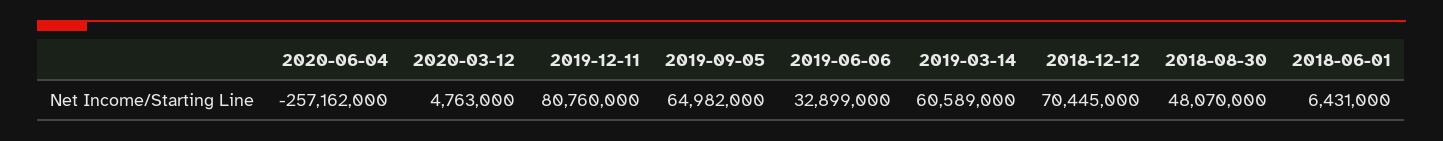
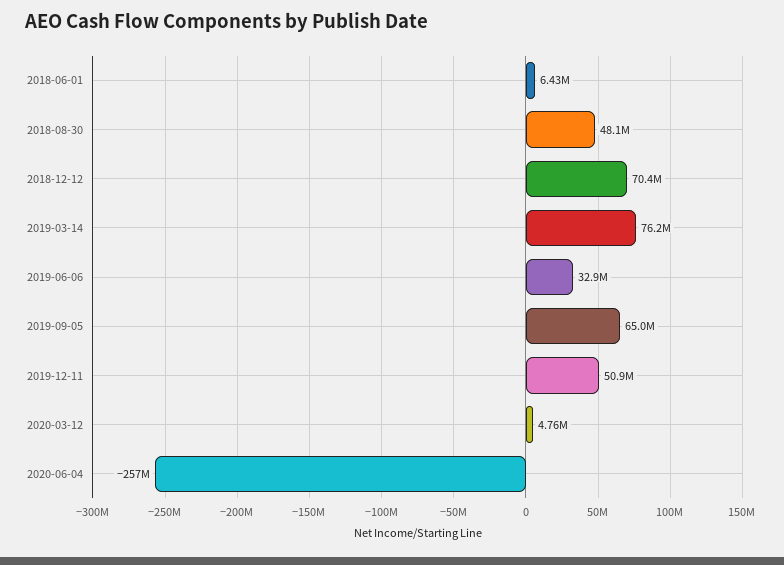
  {
    "2020-06-04": -257162000,
    "2020-03-12": 4763000,
-   "2019-12-11": 80760000,
+   "2019-12-11": 50900000,
    "2019-09-05": 64982000,
    "2019-06-06": 32899000,
-   "2019-03-14": 60589000,
+   "2019-03-14": 76200000,
    "2018-12-12": 70445000,
    "2018-08-30": 48070000,
    "2018-06-01": 6431000
  }

